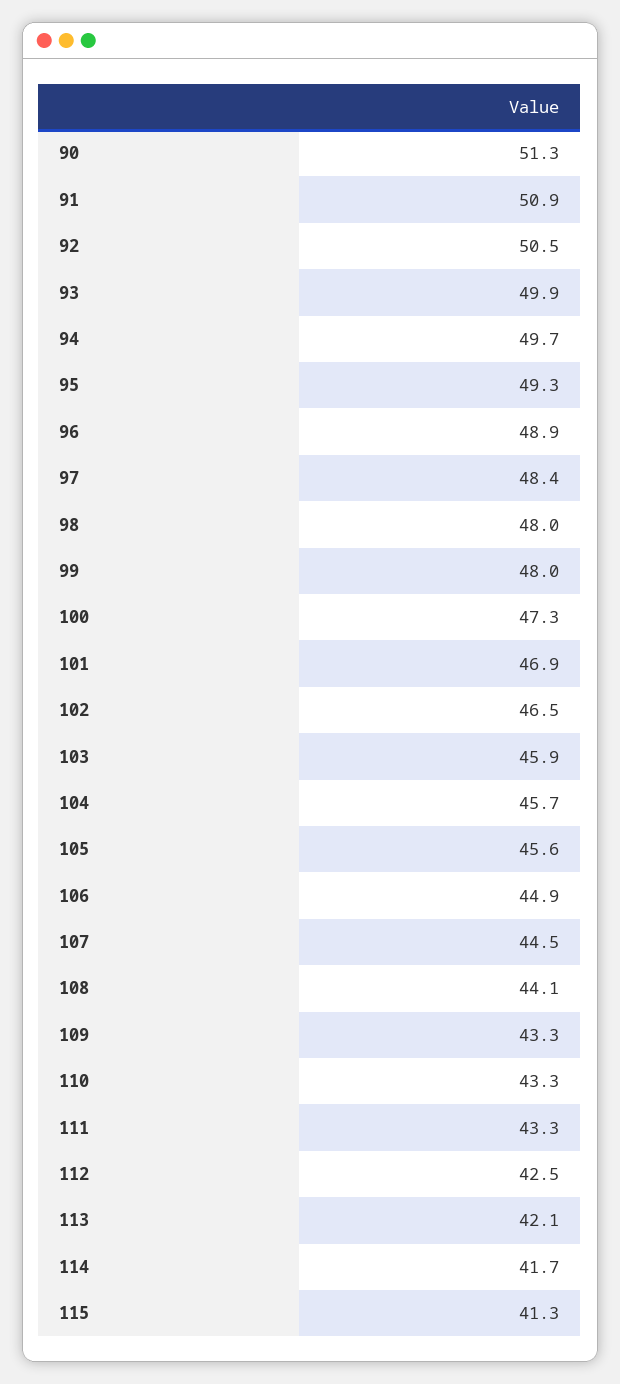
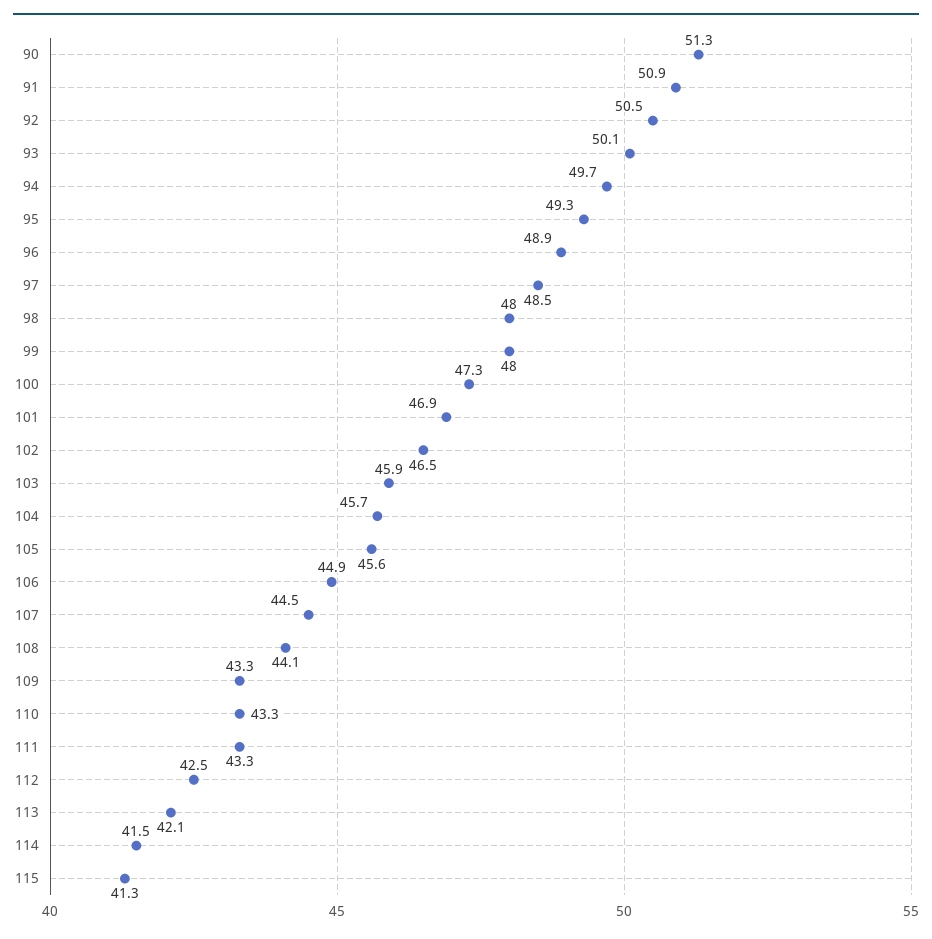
  {
    "90": 51.3,
    "91": 50.9,
    "92": 50.5,
-   "93": 49.9,
+   "93": 50.1,
    "94": 49.7,
    "95": 49.3,
    "96": 48.9,
-   "97": 48.4,
+   "97": 48.5,
    "98": 48,
    "99": 48,
    "100": 47.3,
    "101": 46.9,
    "102": 46.5,
    "103": 45.9,
    "104": 45.7,
    "105": 45.6,
    "106": 44.9,
    "107": 44.5,
    "108": 44.1,
    "109": 43.3,
    "110": 43.3,
    "111": 43.3,
    "112": 42.5,
    "113": 42.1,
-   "114": 41.7,
+   "114": 41.5,
    "115": 41.3
  }

